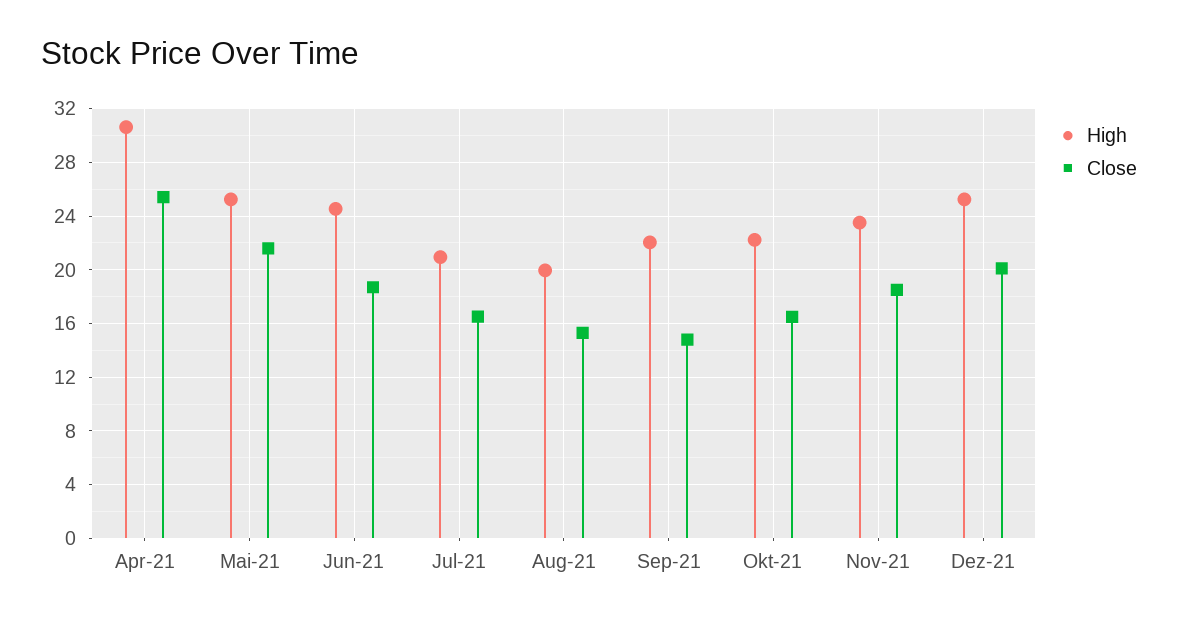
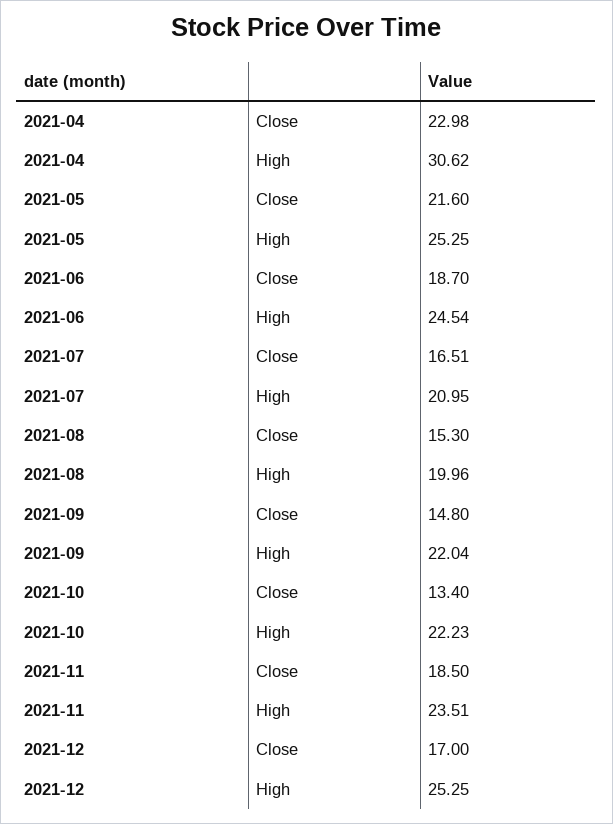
  {
    "High": {
      "Apr-21": 30.62,
      "Mai-21": 25.25,
      "Jun-21": 24.54,
      "Jul-21": 20.95,
      "Aug-21": 19.96,
      "Sep-21": 22.04,
      "Okt-21": 22.23,
      "Nov-21": 23.51,
      "Dez-21": 25.25
    },
    "Close": {
-     "Apr-21": 25.5,
+     "Apr-21": 22.98,
      "Mai-21": 21.6,
      "Jun-21": 18.7,
      "Jul-21": 16.51,
      "Aug-21": 15.3,
      "Sep-21": 14.8,
-     "Okt-21": 16.5,
+     "Okt-21": 13.4,
      "Nov-21": 18.5,
-     "Dez-21": 20
+     "Dez-21": 17
    }
  }

